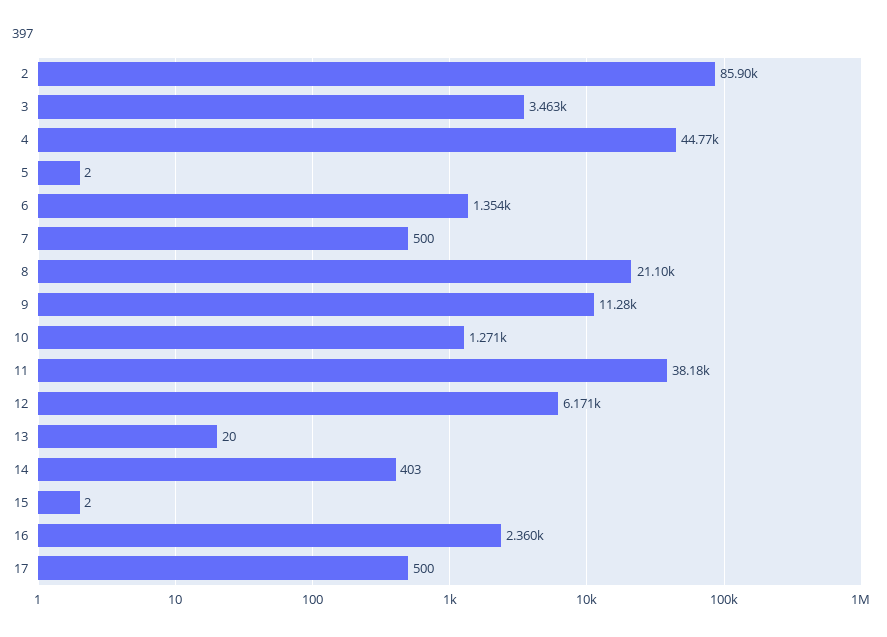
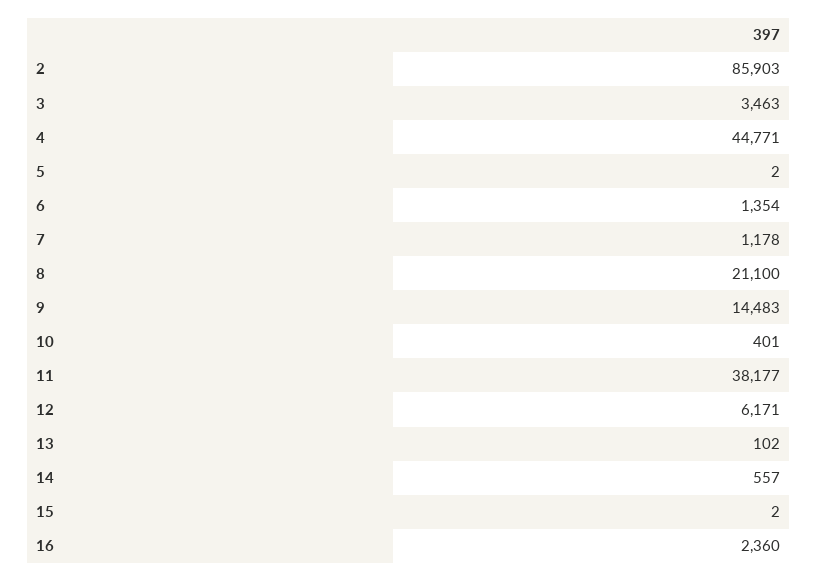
  {
    "2": 85903,
    "3": 3463,
    "4": 44771,
    "5": 2,
    "6": 1354,
-   "7": 500,
+   "7": 1178,
    "8": 21100,
-   "9": 11280,
+   "9": 14483,
-   "10": 1271,
+   "10": 401,
    "11": 38177,
    "12": 6171,
-   "13": 20,
+   "13": 102,
-   "14": 403,
+   "14": 557,
    "15": 2,
-   "16": 2360,
+   "16": 2360
-   "17": 500
  }

